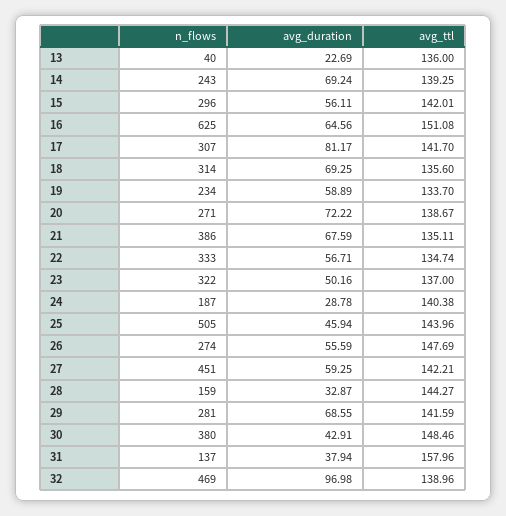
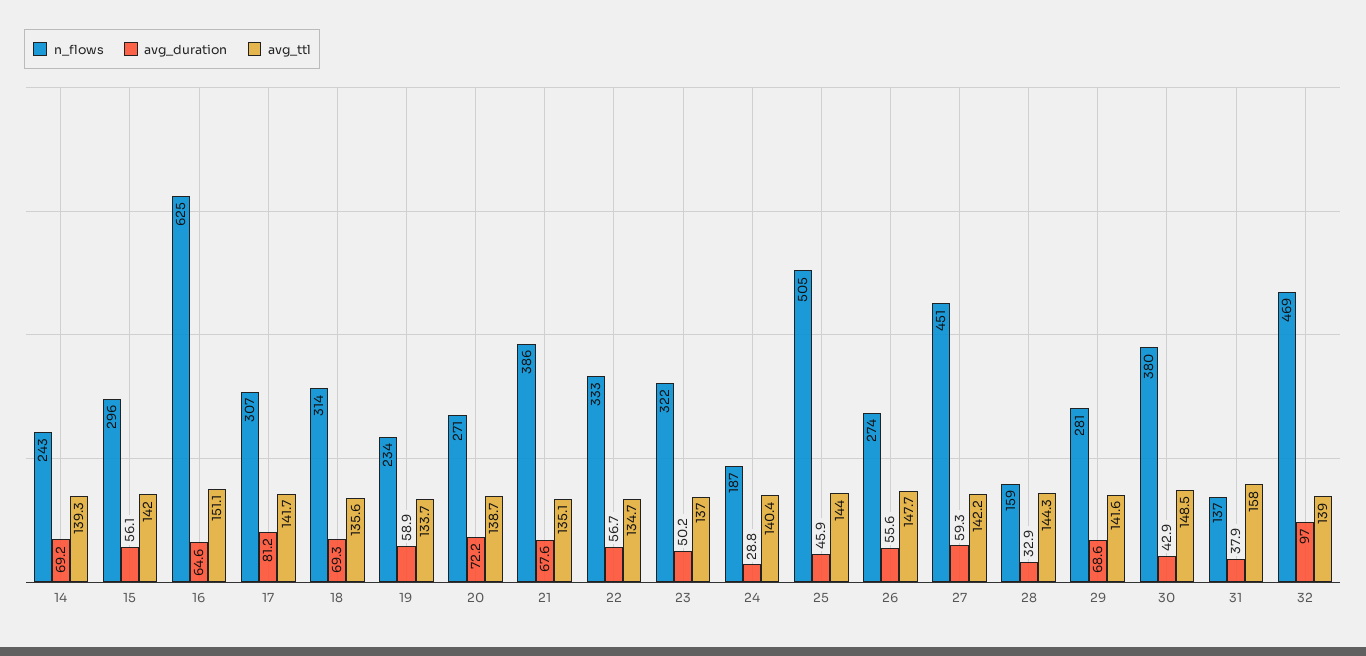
  {
    "n_flows": {
-     "13": 40,
      "14": 243,
      "15": 296,
      "16": 625,
      "17": 307,
      "18": 314,
      "19": 234,
      "20": 271,
      "21": 386,
      "22": 333,
      "23": 322,
      "24": 187,
      "25": 505,
      "26": 274,
      "27": 451,
      "28": 159,
      "29": 281,
      "30": 380,
      "31": 137,
      "32": 469
    },
    "avg_duration": {
-     "13": 22.69,
      "14": 69.24,
      "15": 56.11,
      "16": 64.56,
      "17": 81.17,
      "18": 69.25,
      "19": 58.89,
      "20": 72.22,
      "21": 67.59,
      "22": 56.71,
      "23": 50.16,
      "24": 28.78,
      "25": 45.94,
      "26": 55.59,
      "27": 59.25,
      "28": 32.87,
      "29": 68.55,
      "30": 42.91,
      "31": 37.94,
      "32": 96.98
    },
    "avg_ttl": {
-     "13": 136,
      "14": 139.25,
      "15": 142.01,
      "16": 151.08,
      "17": 141.7,
      "18": 135.6,
      "19": 133.7,
      "20": 138.67,
      "21": 135.11,
      "22": 134.74,
      "23": 137,
      "24": 140.38,
      "25": 143.96,
      "26": 147.69,
      "27": 142.21,
      "28": 144.27,
      "29": 141.59,
      "30": 148.46,
      "31": 157.96,
      "32": 138.96
    }
  }

